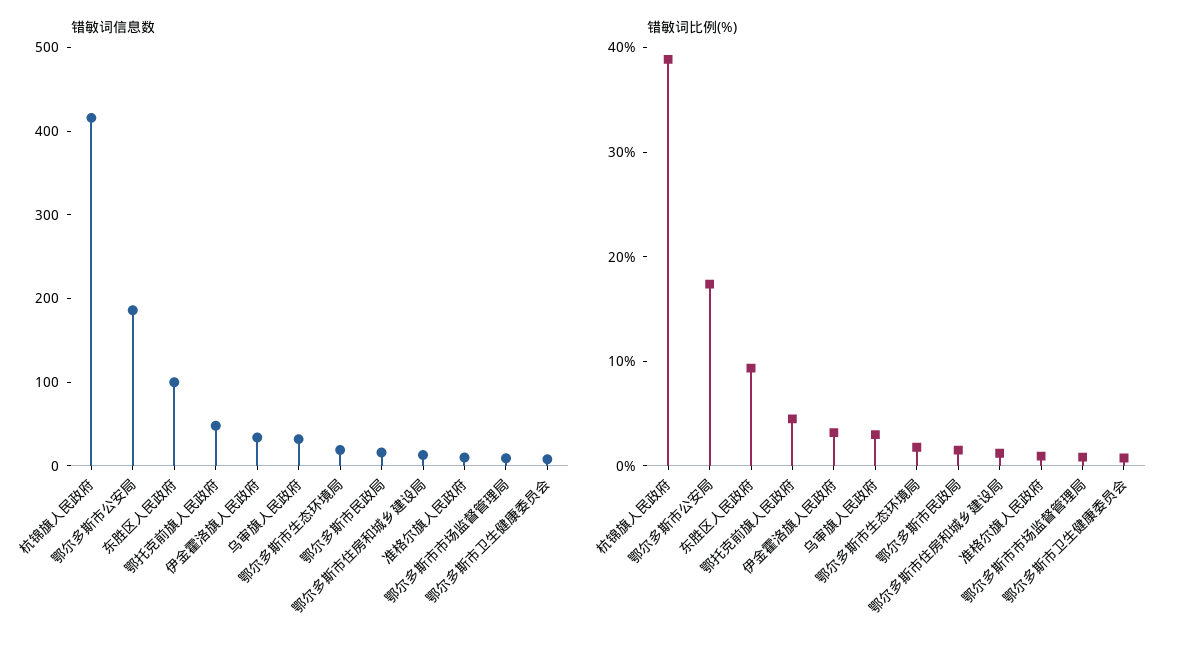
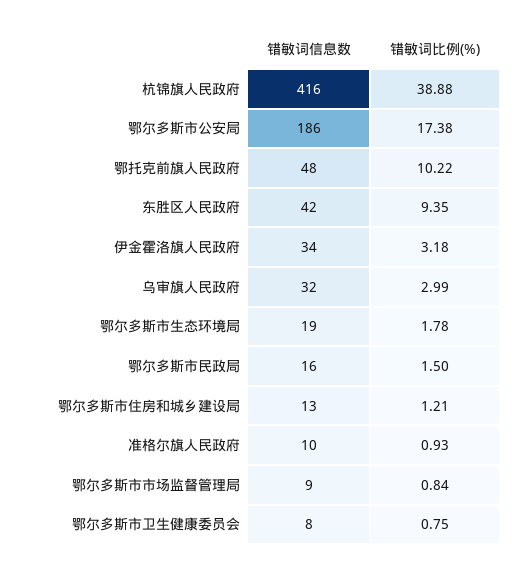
  {
    "错敏词信息数": {
      "杭锦旗人民政府": 416,
      "鄂尔多斯市公安局": 186,
-     "东胜区人民政府": 100,
+     "东胜区人民政府": 42,
      "鄂托克前旗人民政府": 48,
      "伊金霍洛旗人民政府": 34,
      "乌审旗人民政府": 32,
      "鄂尔多斯市生态环境局": 19,
      "鄂尔多斯市民政局": 16,
      "鄂尔多斯市住房和城乡建设局": 13,
      "准格尔旗人民政府": 10,
      "鄂尔多斯市市场监督管理局": 9,
      "鄂尔多斯市卫生健康委员会": 8
    },
    "错敏词比例(%)": {
      "杭锦旗人民政府": 38.88,
      "鄂尔多斯市公安局": 17.38,
      "东胜区人民政府": 9.35,
-     "鄂托克前旗人民政府": 4,
+     "鄂托克前旗人民政府": 10.22,
      "伊金霍洛旗人民政府": 3.18,
      "乌审旗人民政府": 2.99,
      "鄂尔多斯市生态环境局": 1.78,
      "鄂尔多斯市民政局": 1.5,
      "鄂尔多斯市住房和城乡建设局": 1.21,
      "准格尔旗人民政府": 0.93,
      "鄂尔多斯市市场监督管理局": 0.84,
      "鄂尔多斯市卫生健康委员会": 0.75
    }
  }

